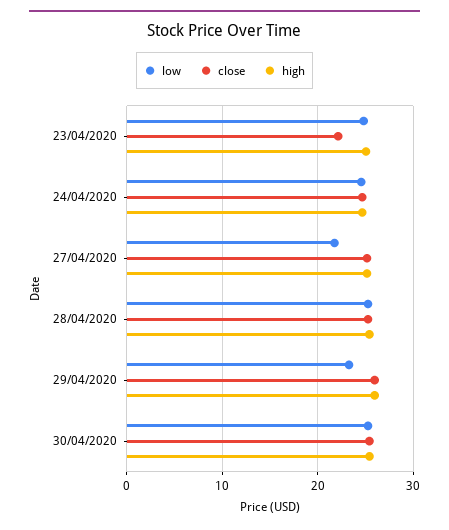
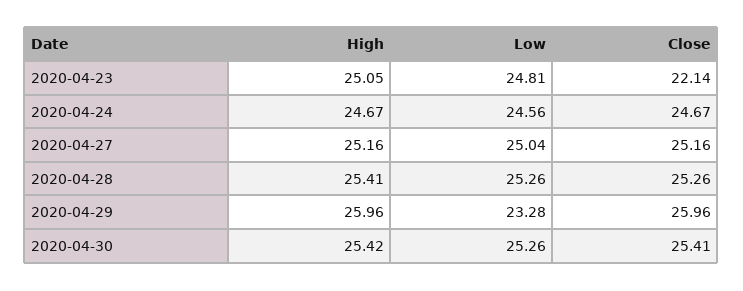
  {
    "low": {
      "23/04/2020": 24.81,
      "24/04/2020": 24.56,
-     "27/04/2020": 22,
+     "27/04/2020": 25.04,
      "28/04/2020": 25.26,
      "29/04/2020": 23.28,
      "30/04/2020": 25.26
    },
    "close": {
      "23/04/2020": 22.14,
      "24/04/2020": 24.67,
      "27/04/2020": 25.16,
      "28/04/2020": 25.26,
      "29/04/2020": 25.96,
      "30/04/2020": 25.41
    },
    "high": {
      "23/04/2020": 25.05,
      "24/04/2020": 24.67,
      "27/04/2020": 25.16,
      "28/04/2020": 25.41,
      "29/04/2020": 25.96,
      "30/04/2020": 25.42
    }
  }

